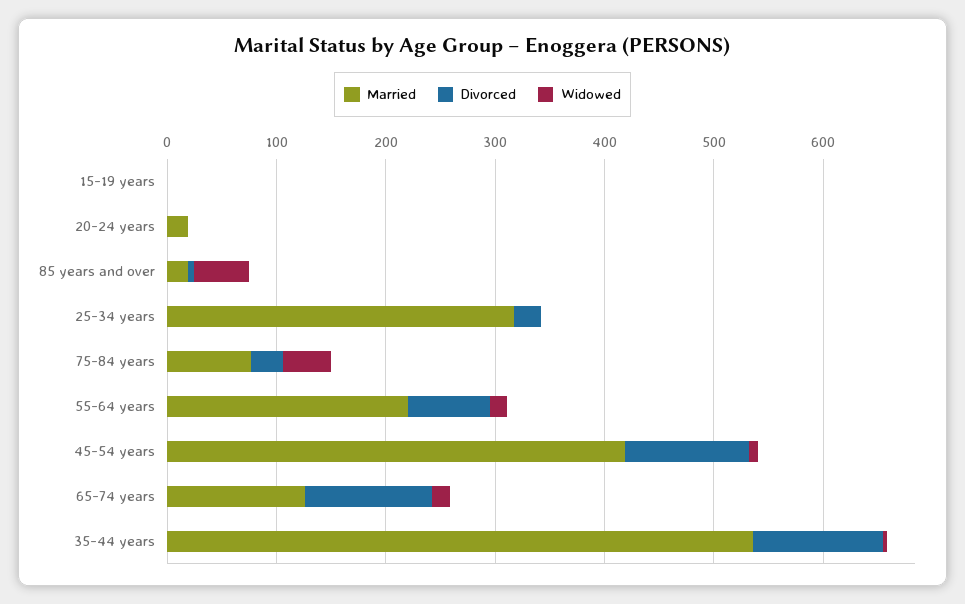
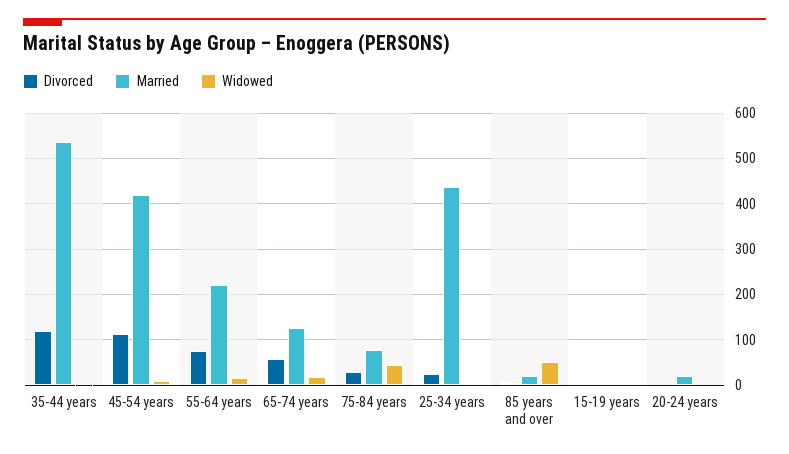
  {
    "Married": {
      "15-19 years": 0,
      "20-24 years": 20,
      "85 years and over": 20,
-     "25-34 years": 320,
+     "25-34 years": 440,
      "75-84 years": 80,
      "55-64 years": 220,
      "45-54 years": 420,
      "65-74 years": 120,
      "35-44 years": 540
    },
    "Divorced": {
      "15-19 years": 0,
      "20-24 years": 0,
      "85 years and over": 0,
      "25-34 years": 20,
      "75-84 years": 20,
      "55-64 years": 80,
      "45-54 years": 120,
-     "65-74 years": 120,
+     "65-74 years": 60,
      "35-44 years": 120
    },
    "Widowed": {
      "15-19 years": 0,
      "20-24 years": 0,
      "85 years and over": 60,
      "25-34 years": 0,
      "75-84 years": 40,
      "55-64 years": 20,
      "45-54 years": 0,
      "65-74 years": 20,
      "35-44 years": 0
    }
  }

